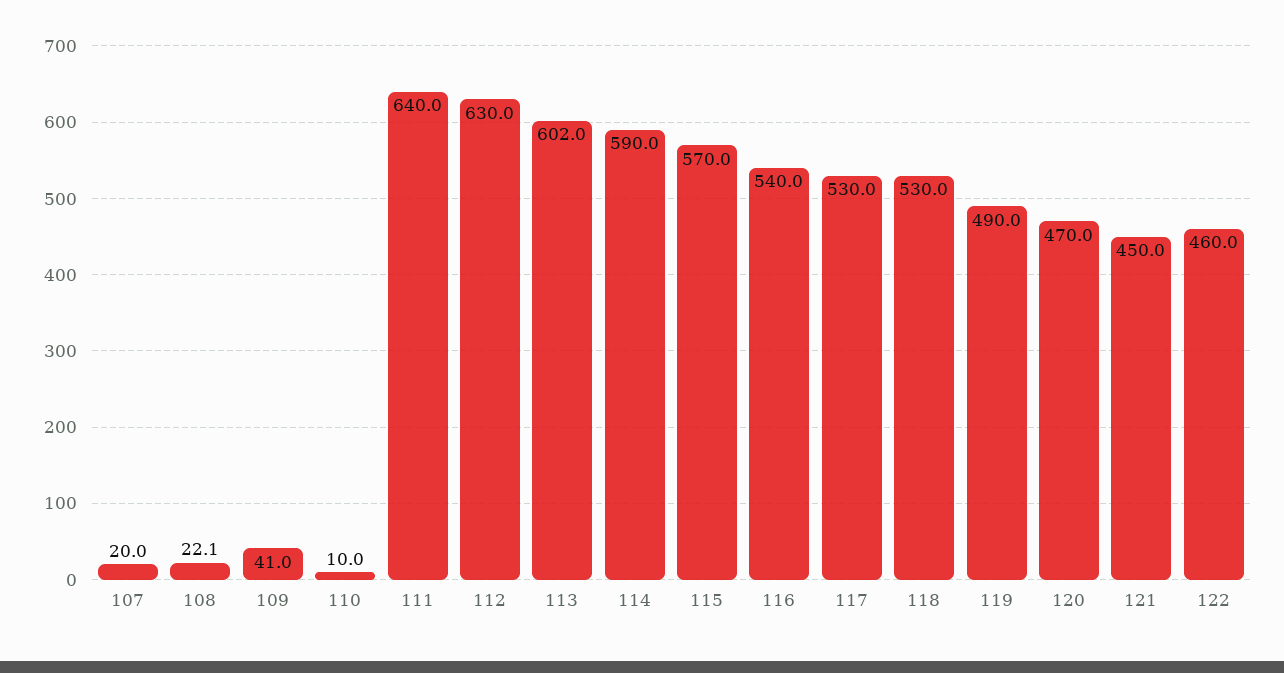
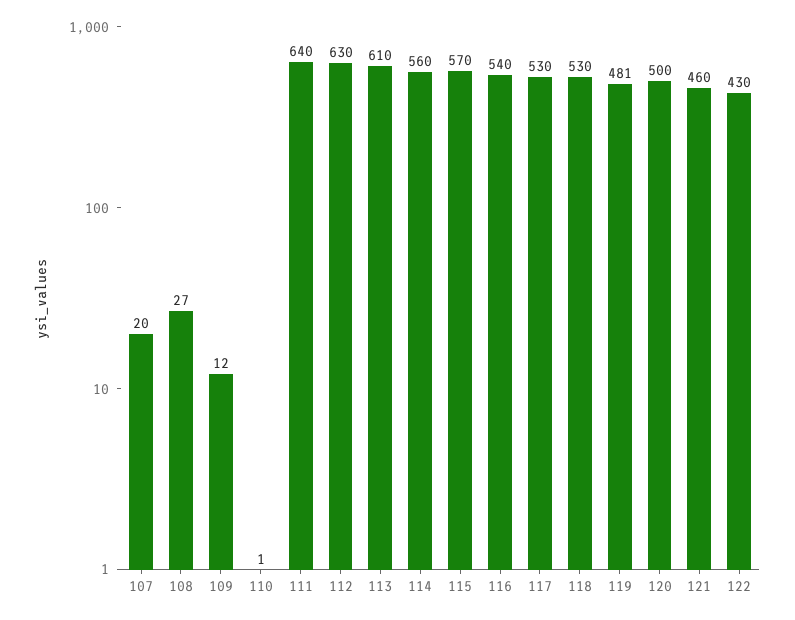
  {
    "107": 20,
-   "108": 22.1,
+   "108": 27,
-   "109": 41,
+   "109": 12,
-   "110": 10,
+   "110": 1,
    "111": 640,
    "112": 630,
-   "113": 602,
+   "113": 610,
-   "114": 590,
+   "114": 560,
    "115": 570,
    "116": 540,
    "117": 530,
    "118": 530,
-   "119": 490,
+   "119": 481,
-   "120": 470,
+   "120": 500,
-   "121": 450,
+   "121": 460,
-   "122": 460
+   "122": 430
  }

